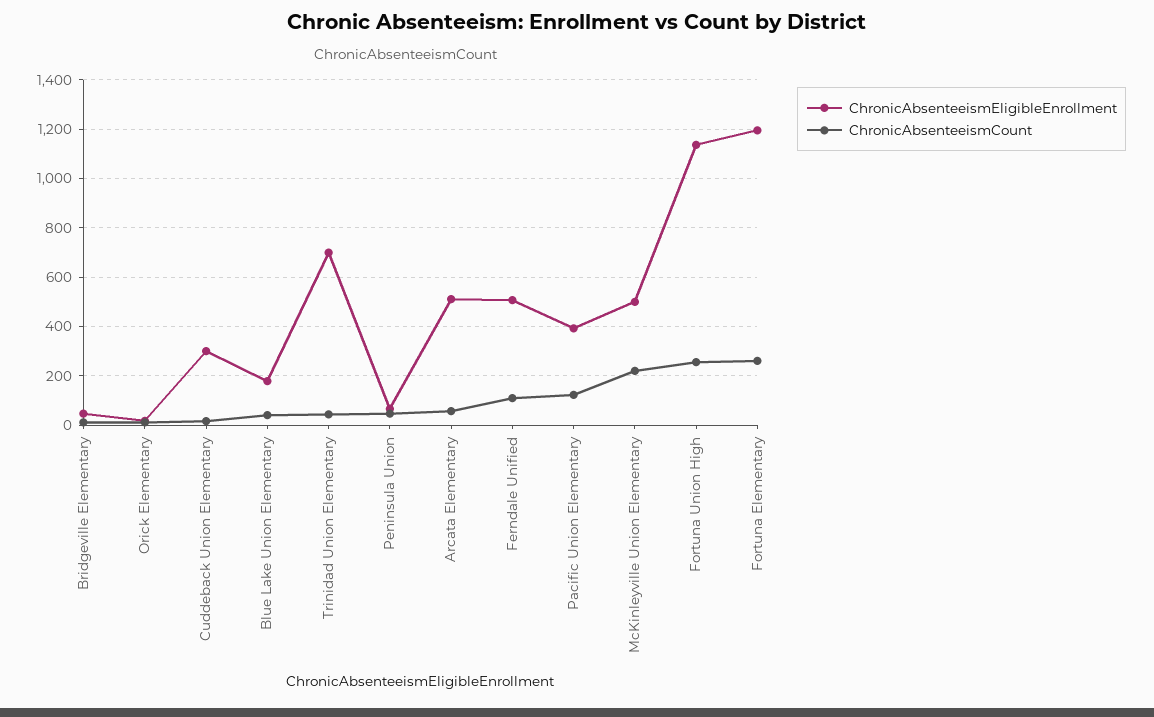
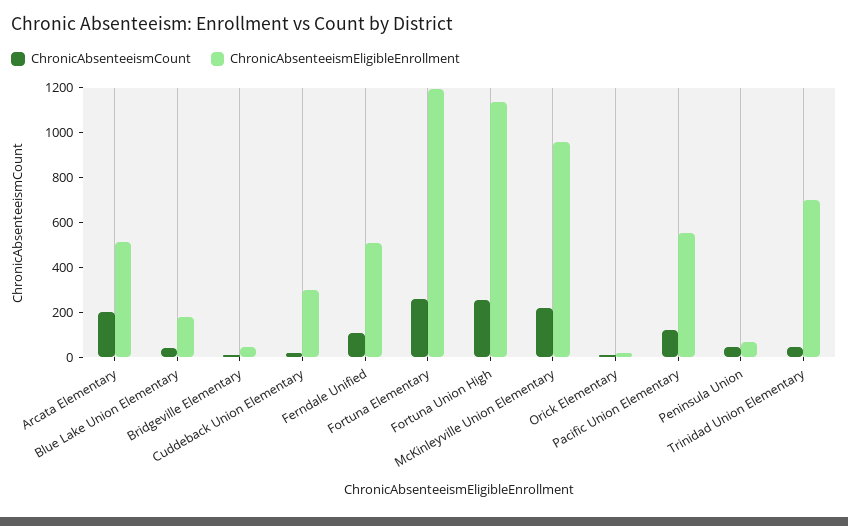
  {
    "ChronicAbsenteeismEligibleEnrollment": {
      "Bridgeville Elementary": 50,
      "Orick Elementary": 25,
      "Cuddeback Union Elementary": 300,
      "Blue Lake Union Elementary": 175,
      "Trinidad Union Elementary": 700,
      "Peninsula Union": 75,
      "Arcata Elementary": 500,
      "Ferndale Unified": 500,
-     "Pacific Union Elementary": 400,
+     "Pacific Union Elementary": 550,
-     "McKinleyville Union Elementary": 500,
+     "McKinleyville Union Elementary": 950,
      "Fortuna Union High": 1125,
      "Fortuna Elementary": 1200
    },
    "ChronicAbsenteeismCount": {
      "Bridgeville Elementary": 0,
      "Orick Elementary": 0,
      "Cuddeback Union Elementary": 25,
      "Blue Lake Union Elementary": 50,
      "Trinidad Union Elementary": 50,
      "Peninsula Union": 50,
-     "Arcata Elementary": 50,
+     "Arcata Elementary": 200,
      "Ferndale Unified": 100,
      "Pacific Union Elementary": 125,
      "McKinleyville Union Elementary": 225,
      "Fortuna Union High": 250,
      "Fortuna Elementary": 250
    }
  }

